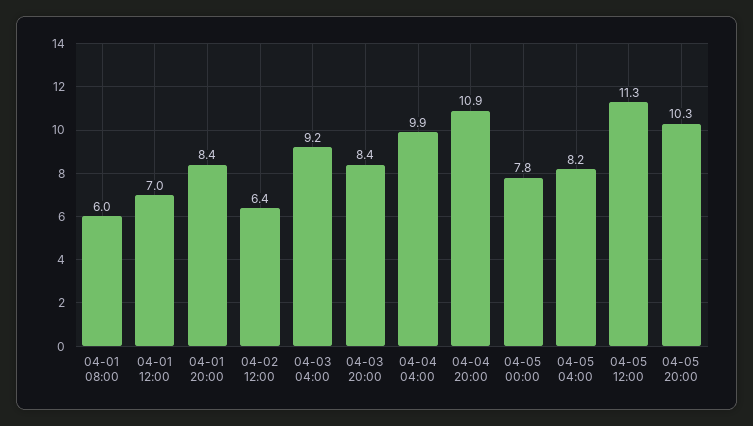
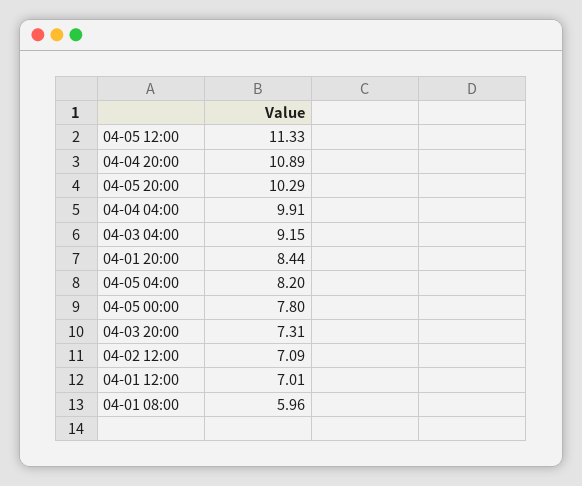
  {
    "04-01 08:00": 5.96,
    "04-01 12:00": 7.01,
    "04-01 20:00": 8.44,
-   "04-02 12:00": 6.4,
+   "04-02 12:00": 7.09,
    "04-03 04:00": 9.15,
-   "04-03 20:00": 8.4,
+   "04-03 20:00": 7.31,
    "04-04 04:00": 9.91,
    "04-04 20:00": 10.89,
    "04-05 00:00": 7.8,
    "04-05 04:00": 8.2,
    "04-05 12:00": 11.33,
    "04-05 20:00": 10.29
  }

